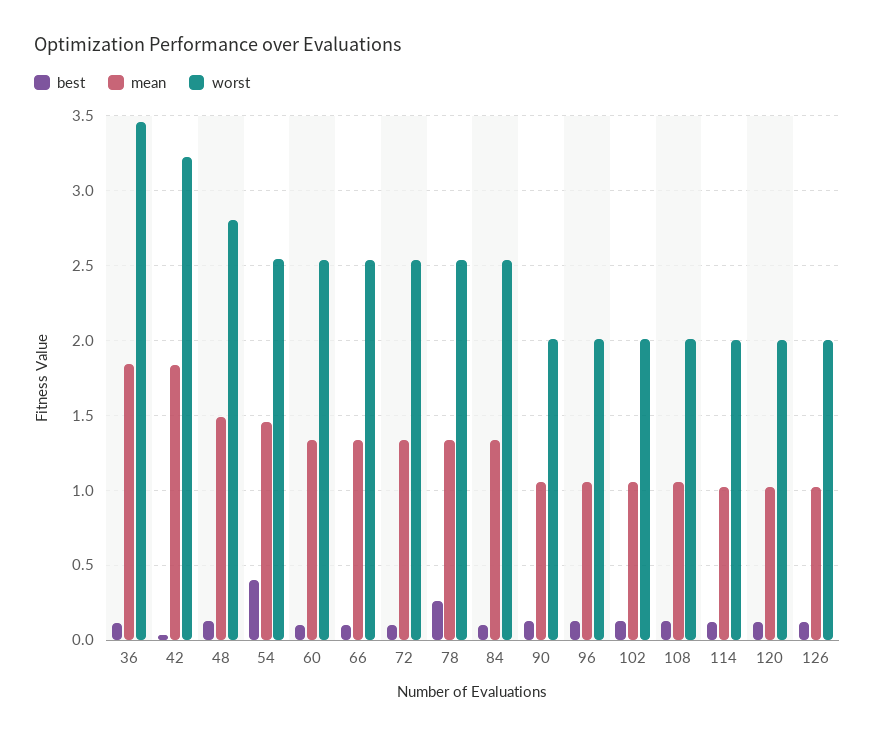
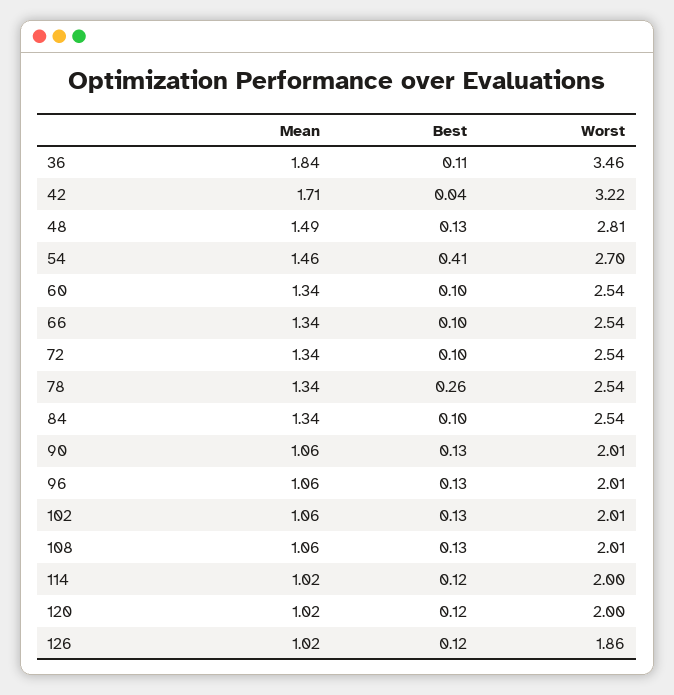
  {
    "best": {
      "36": 0.11,
      "42": 0.04,
      "48": 0.13,
      "54": 0.41,
      "60": 0.1,
      "66": 0.1,
      "72": 0.1,
      "78": 0.26,
      "84": 0.1,
      "90": 0.13,
      "96": 0.13,
      "102": 0.13,
      "108": 0.13,
      "114": 0.12,
      "120": 0.12,
      "126": 0.12
    },
    "mean": {
      "36": 1.84,
-     "42": 1.85,
+     "42": 1.71,
      "48": 1.49,
      "54": 1.46,
      "60": 1.34,
      "66": 1.34,
      "72": 1.34,
      "78": 1.34,
      "84": 1.34,
      "90": 1.06,
      "96": 1.06,
      "102": 1.06,
      "108": 1.06,
      "114": 1.02,
      "120": 1.02,
      "126": 1.02
    },
    "worst": {
      "36": 3.46,
      "42": 3.22,
      "48": 2.81,
-     "54": 2.55,
+     "54": 2.7,
      "60": 2.54,
      "66": 2.54,
      "72": 2.54,
      "78": 2.54,
      "84": 2.54,
      "90": 2.01,
      "96": 2.01,
      "102": 2.01,
      "108": 2.01,
      "114": 2,
      "120": 2,
-     "126": 2
+     "126": 1.86
    }
  }

